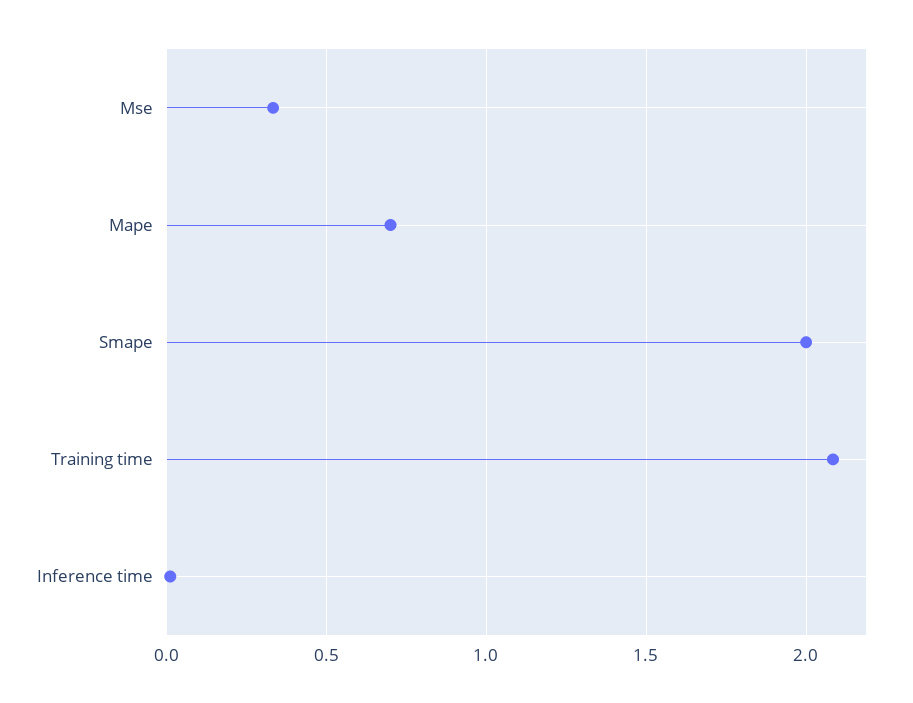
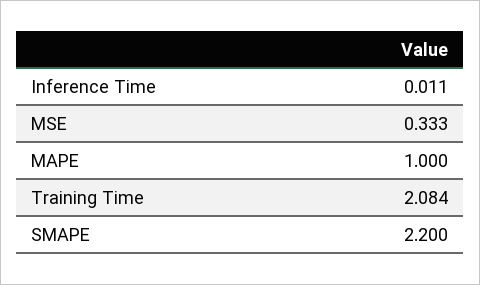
  {
    "Mse": 0.333,
-   "Mape": 0.7,
+   "Mape": 1,
-   "Smape": 2,
+   "Smape": 2.2,
    "Training time": 2.084,
    "Inference time": 0.011
  }

